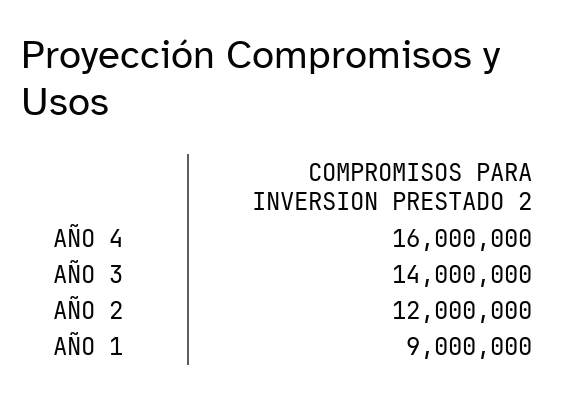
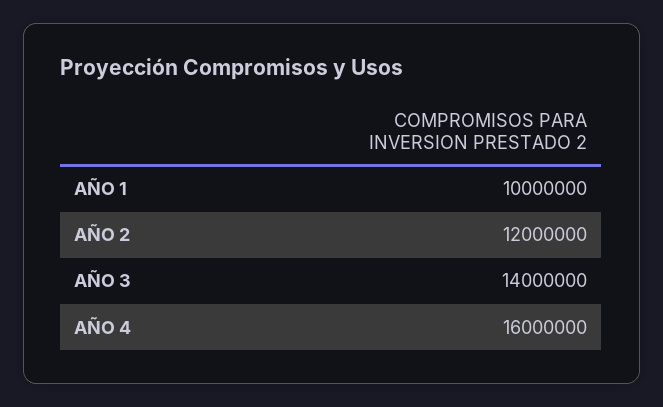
  {
    "AÑO 4": 16000000,
    "AÑO 3": 14000000,
    "AÑO 2": 12000000,
-   "AÑO 1": 9000000
+   "AÑO 1": 10000000
  }

